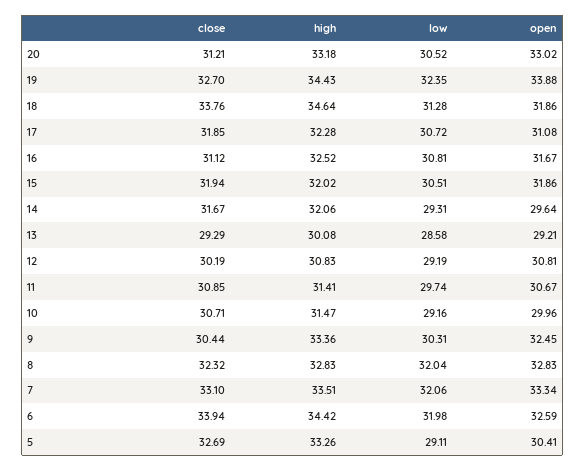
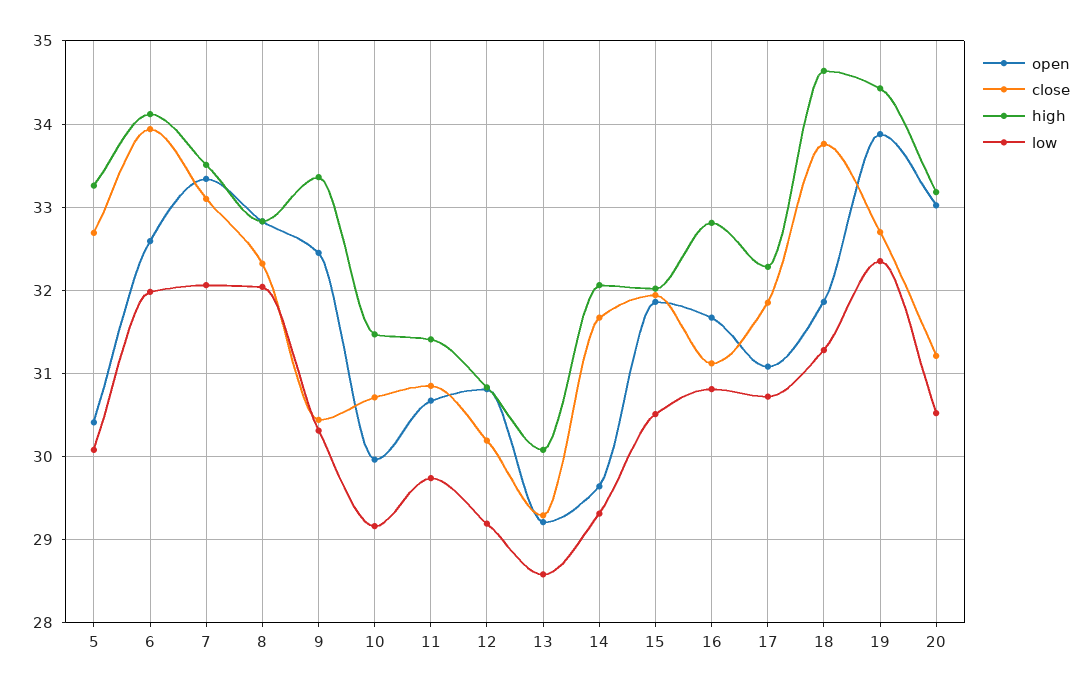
  {
    "close": {
      "20": 31.21,
      "19": 32.7,
      "18": 33.76,
      "17": 31.85,
      "16": 31.12,
      "15": 31.94,
      "14": 31.67,
      "13": 29.29,
      "12": 30.19,
      "11": 30.85,
      "10": 30.71,
      "9": 30.44,
      "8": 32.32,
      "7": 33.1,
      "6": 33.94,
      "5": 32.69
    },
    "high": {
      "20": 33.18,
      "19": 34.43,
      "18": 34.64,
      "17": 32.28,
-     "16": 32.52,
+     "16": 32.8,
      "15": 32.02,
      "14": 32.06,
      "13": 30.08,
      "12": 30.83,
      "11": 31.41,
      "10": 31.47,
      "9": 33.36,
      "8": 32.83,
      "7": 33.51,
-     "6": 34.42,
+     "6": 34.1,
      "5": 33.26
    },
    "low": {
      "20": 30.52,
      "19": 32.35,
      "18": 31.28,
      "17": 30.72,
      "16": 30.81,
      "15": 30.51,
      "14": 29.31,
      "13": 28.58,
      "12": 29.19,
      "11": 29.74,
      "10": 29.16,
      "9": 30.31,
      "8": 32.04,
      "7": 32.06,
      "6": 31.98,
-     "5": 29.11
+     "5": 30.1
    },
    "open": {
      "20": 33.02,
      "19": 33.88,
      "18": 31.86,
      "17": 31.08,
      "16": 31.67,
      "15": 31.86,
      "14": 29.64,
      "13": 29.21,
      "12": 30.81,
      "11": 30.67,
      "10": 29.96,
      "9": 32.45,
      "8": 32.83,
      "7": 33.34,
      "6": 32.59,
      "5": 30.41
    }
  }

